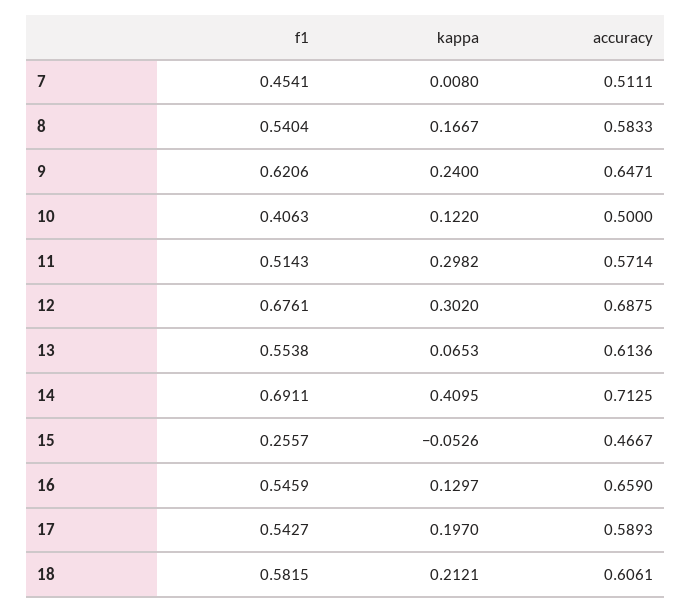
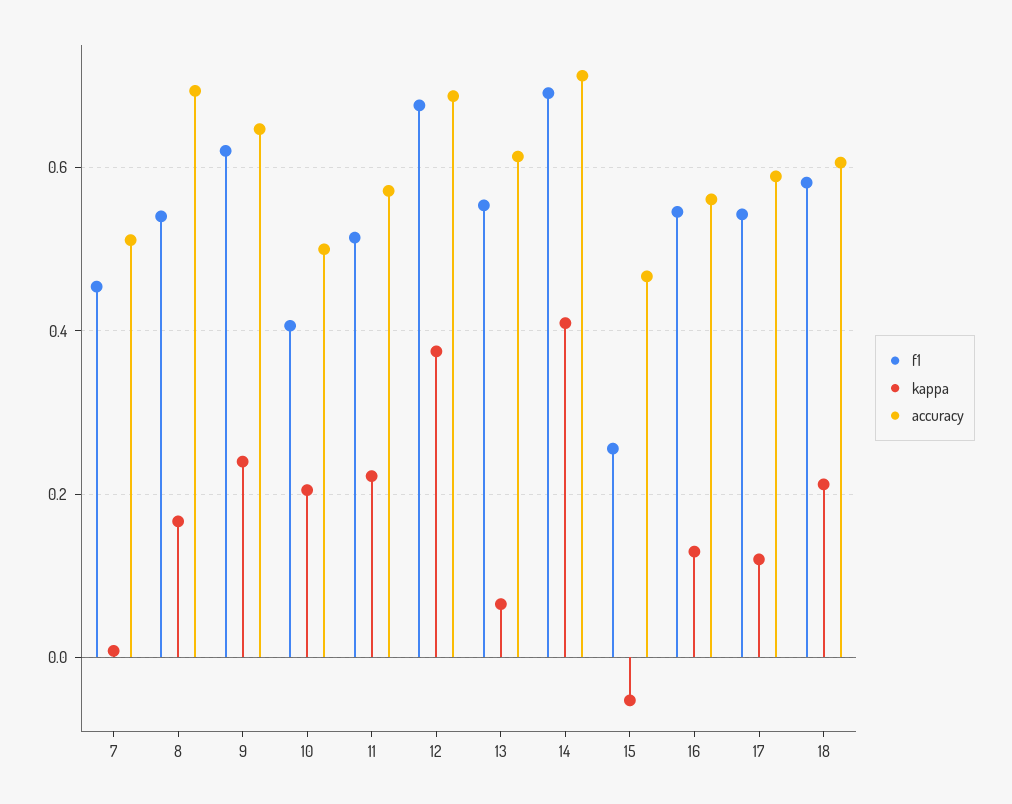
  {
    "f1": {
      "7": 0.4541,
      "8": 0.5404,
      "9": 0.6206,
      "10": 0.4063,
      "11": 0.5143,
      "12": 0.6761,
      "13": 0.5538,
      "14": 0.6911,
      "15": 0.2557,
      "16": 0.5459,
      "17": 0.5427,
      "18": 0.5815
    },
    "kappa": {
      "7": 0.008,
      "8": 0.1667,
      "9": 0.24,
-     "10": 0.122,
+     "10": 0.2,
-     "11": 0.2982,
+     "11": 0.22,
-     "12": 0.302,
+     "12": 0.38,
      "13": 0.0653,
      "14": 0.4095,
      "15": -0.0526,
      "16": 0.1297,
-     "17": 0.197,
+     "17": 0.12,
      "18": 0.2121
    },
    "accuracy": {
      "7": 0.5111,
-     "8": 0.5833,
+     "8": 0.7,
      "9": 0.6471,
      "10": 0.5,
      "11": 0.5714,
      "12": 0.6875,
      "13": 0.6136,
      "14": 0.7125,
      "15": 0.4667,
-     "16": 0.659,
+     "16": 0.56,
      "17": 0.5893,
      "18": 0.6061
    }
  }

